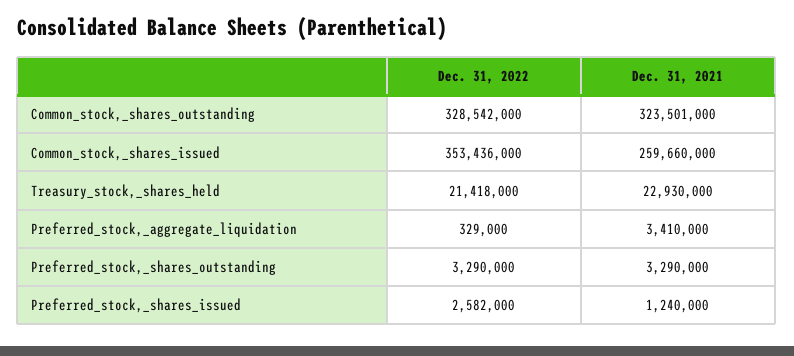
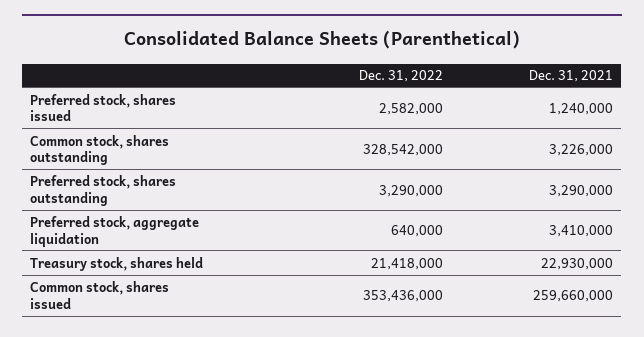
  {
    "Dec. 31, 2022": {
      "Common_stock,_shares_outstanding": 328542000,
      "Common_stock,_shares_issued": 353436000,
      "Treasury_stock,_shares_held": 21418000,
-     "Preferred_stock,_aggregate_liquidation": 329000,
+     "Preferred_stock,_aggregate_liquidation": 640000,
      "Preferred_stock,_shares_outstanding": 3290000,
      "Preferred_stock,_shares_issued": 2582000
    },
    "Dec. 31, 2021": {
-     "Common_stock,_shares_outstanding": 323501000,
+     "Common_stock,_shares_outstanding": 3226000,
      "Common_stock,_shares_issued": 259660000,
      "Treasury_stock,_shares_held": 22930000,
      "Preferred_stock,_aggregate_liquidation": 3410000,
      "Preferred_stock,_shares_outstanding": 3290000,
      "Preferred_stock,_shares_issued": 1240000
    }
  }

